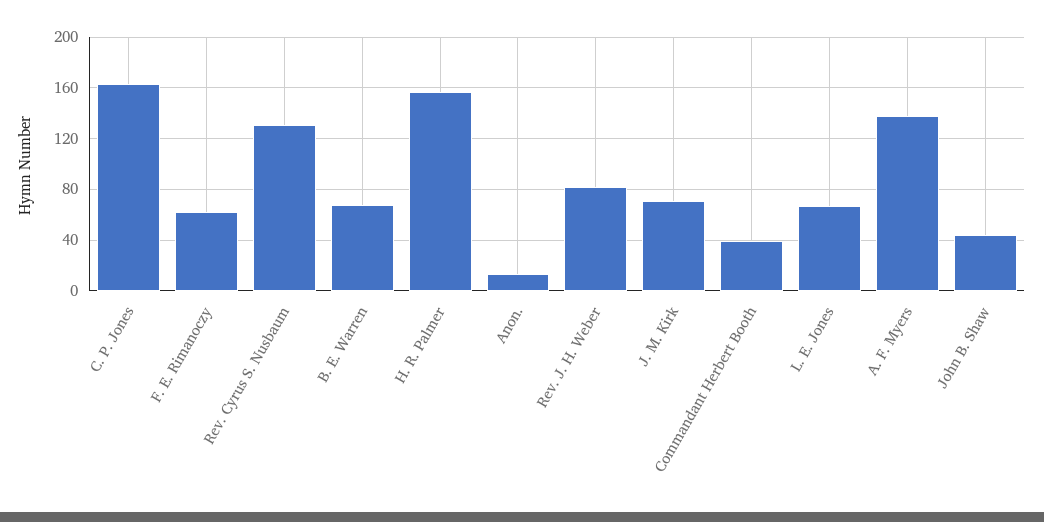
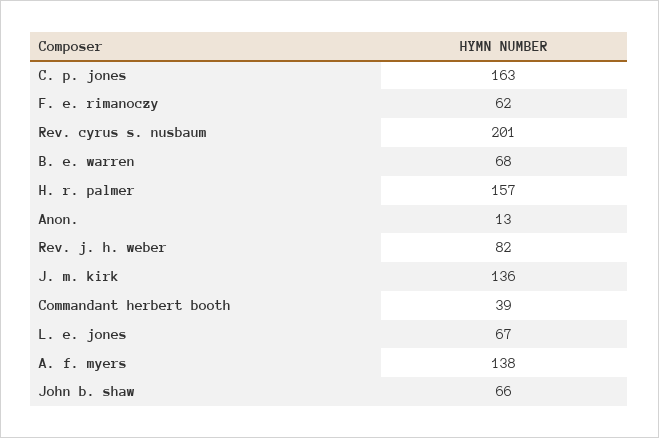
  {
    "C. P. Jones": 163,
    "F. E. Rimanoczy": 62,
-   "Rev. Cyrus S. Nusbaum": 130,
+   "Rev. Cyrus S. Nusbaum": 201,
    "B. E. Warren": 68,
    "H. R. Palmer": 157,
    "Anon.": 13,
    "Rev. J. H. Weber": 82,
-   "J. M. Kirk": 70,
+   "J. M. Kirk": 136,
    "Commandant Herbert Booth": 39,
    "L. E. Jones": 67,
    "A. F. Myers": 138,
-   "John B. Shaw": 45
+   "John B. Shaw": 66
  }

